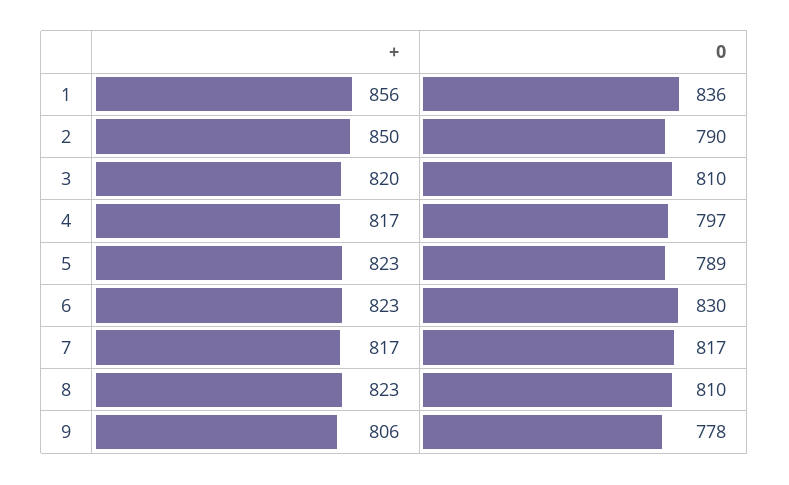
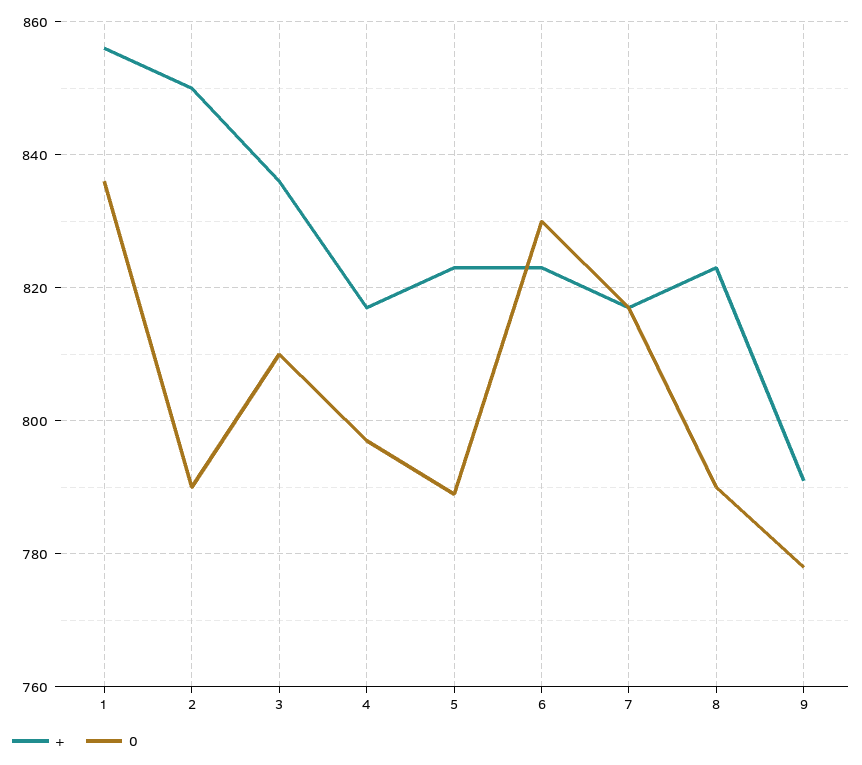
  {
    "+": {
      "1": 856,
      "2": 850,
-     "3": 820,
+     "3": 835,
      "4": 817,
      "5": 823,
      "6": 823,
      "7": 817,
      "8": 823,
-     "9": 806
+     "9": 790
    },
    "0": {
      "1": 836,
      "2": 790,
      "3": 810,
      "4": 797,
      "5": 789,
      "6": 830,
      "7": 817,
-     "8": 810,
+     "8": 790,
      "9": 778
    }
  }

